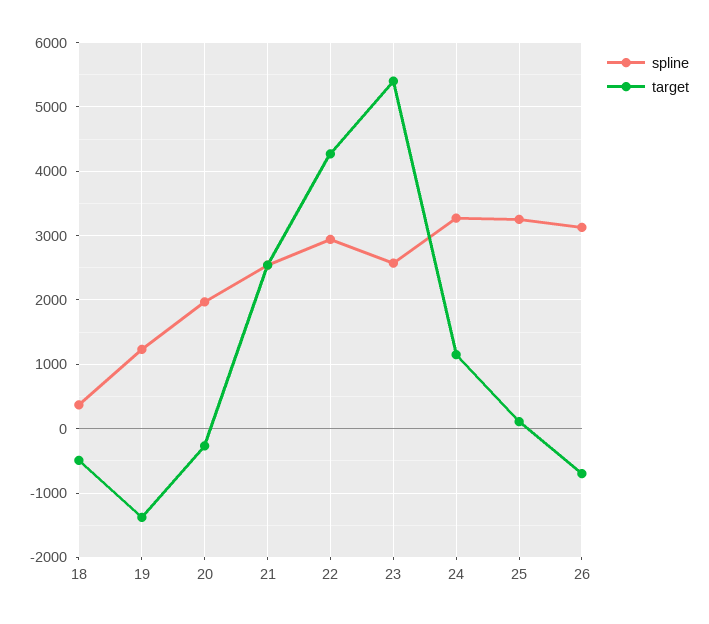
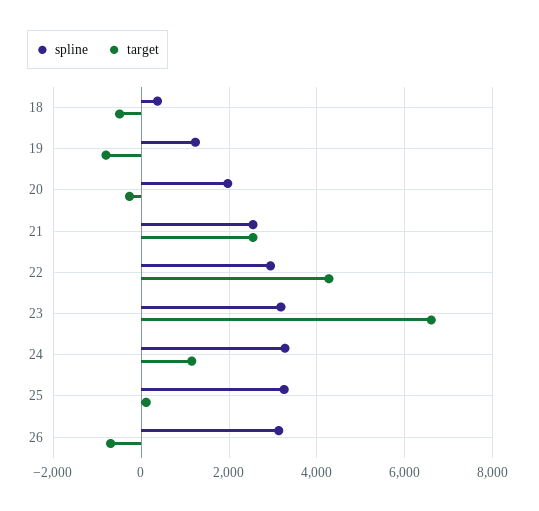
  {
    "spline": {
      "18": 400,
      "19": 1200,
      "20": 2000,
      "21": 2500,
      "22": 2900,
-     "23": 2600,
+     "23": 3200,
      "24": 3300,
      "25": 3300,
      "26": 3100
    },
    "target": {
      "18": -500,
-     "19": -1400,
+     "19": -800,
      "20": -300,
      "21": 2500,
      "22": 4300,
-     "23": 5400,
+     "23": 6600,
      "24": 1200,
      "25": 100,
      "26": -700
    }
  }

